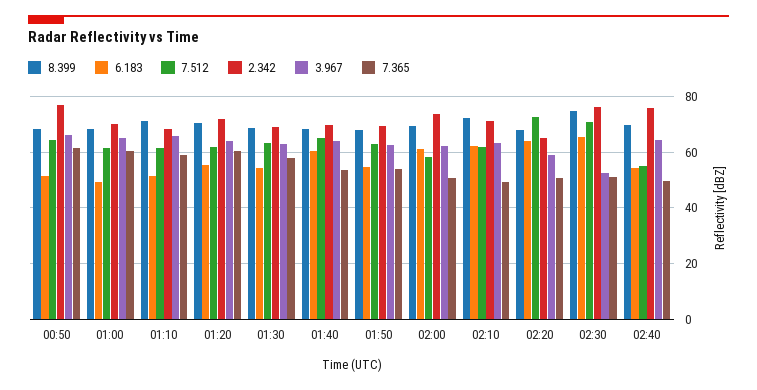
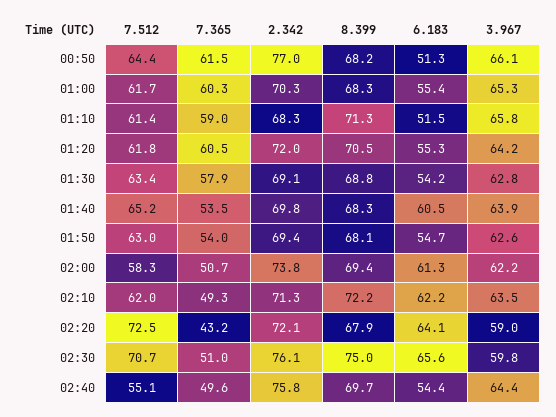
  {
    "8.399": {
      "00:50": 68.2,
      "01:00": 68.3,
      "01:10": 71.3,
      "01:20": 70.5,
      "01:30": 68.8,
      "01:40": 68.3,
      "01:50": 68.1,
      "02:00": 69.4,
      "02:10": 72.2,
      "02:20": 67.9,
      "02:30": 75,
      "02:40": 69.7
    },
    "6.183": {
      "00:50": 51.3,
-     "01:00": 50,
+     "01:00": 55.4,
      "01:10": 51.5,
      "01:20": 55.3,
      "01:30": 54.2,
      "01:40": 60.5,
      "01:50": 54.7,
      "02:00": 61.3,
      "02:10": 62.2,
      "02:20": 64.1,
      "02:30": 65.6,
      "02:40": 54.4
    },
    "7.512": {
      "00:50": 64.4,
      "01:00": 61.7,
      "01:10": 61.4,
      "01:20": 61.8,
      "01:30": 63.4,
      "01:40": 65.2,
      "01:50": 63,
      "02:00": 58.3,
      "02:10": 62,
      "02:20": 72.5,
      "02:30": 70.7,
      "02:40": 55.1
    },
    "2.342": {
      "00:50": 77,
      "01:00": 70.3,
      "01:10": 68.3,
      "01:20": 72,
      "01:30": 69.1,
      "01:40": 69.8,
      "01:50": 69.4,
      "02:00": 73.8,
      "02:10": 71.3,
-     "02:20": 65,
+     "02:20": 72.1,
      "02:30": 76.1,
      "02:40": 75.8
    },
    "3.967": {
      "00:50": 66.1,
      "01:00": 65.3,
      "01:10": 65.8,
      "01:20": 64.2,
      "01:30": 62.8,
      "01:40": 63.9,
      "01:50": 62.6,
      "02:00": 62.2,
      "02:10": 63.5,
      "02:20": 59,
-     "02:30": 52.5,
+     "02:30": 59.8,
      "02:40": 64.4
    },
    "7.365": {
      "00:50": 61.5,
      "01:00": 60.3,
      "01:10": 59,
      "01:20": 60.5,
      "01:30": 57.9,
      "01:40": 53.5,
      "01:50": 54,
      "02:00": 50.7,
      "02:10": 49.3,
-     "02:20": 50,
+     "02:20": 43.2,
      "02:30": 51,
      "02:40": 49.6
    }
  }

